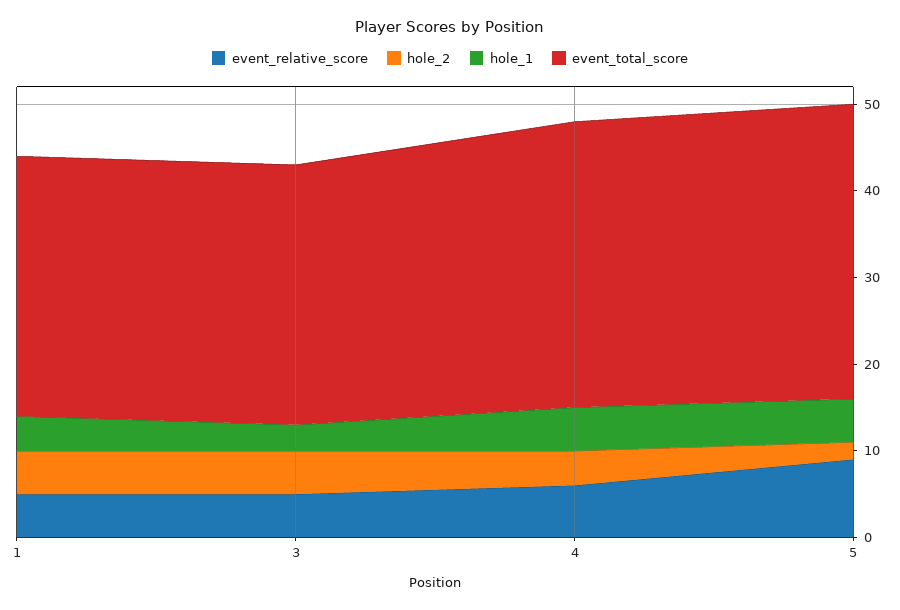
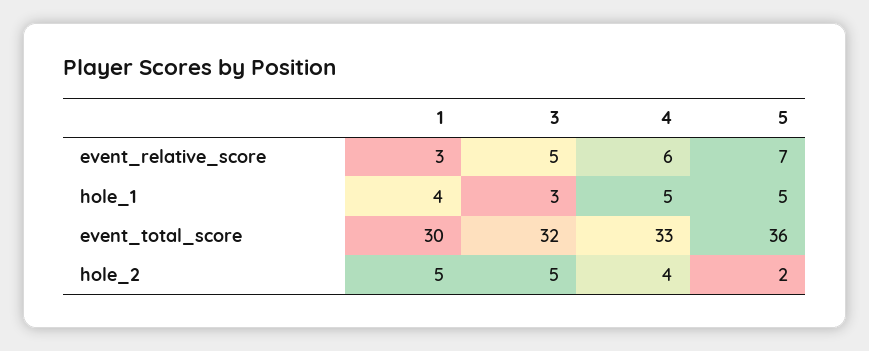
  {
    "event_relative_score": {
-     "1": 5,
+     "1": 3,
      "3": 5,
      "4": 6,
-     "5": 9
+     "5": 7
    },
    "hole_2": {
      "1": 5,
      "3": 5,
      "4": 4,
      "5": 2
    },
    "hole_1": {
      "1": 4,
      "3": 3,
      "4": 5,
      "5": 5
    },
    "event_total_score": {
      "1": 30,
-     "3": 30,
+     "3": 32,
      "4": 33,
-     "5": 34
+     "5": 36
    }
  }

